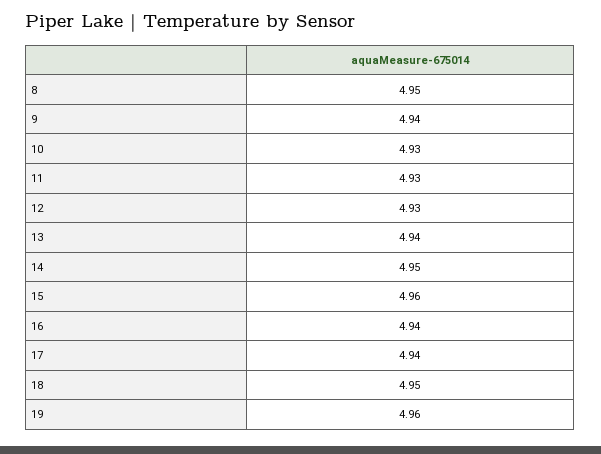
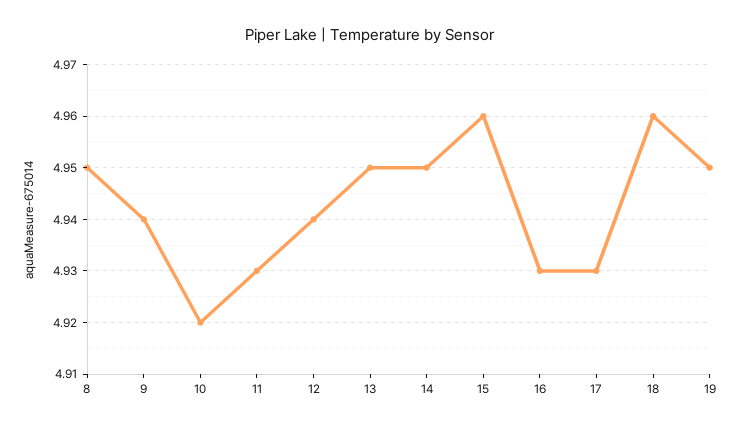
  {
    "8": 4.95,
    "9": 4.94,
-   "10": 4.93,
+   "10": 4.92,
    "11": 4.93,
-   "12": 4.93,
+   "12": 4.94,
-   "13": 4.94,
+   "13": 4.95,
    "14": 4.95,
    "15": 4.96,
-   "16": 4.94,
+   "16": 4.93,
-   "17": 4.94,
+   "17": 4.93,
-   "18": 4.95,
+   "18": 4.96,
-   "19": 4.96
+   "19": 4.95
  }

